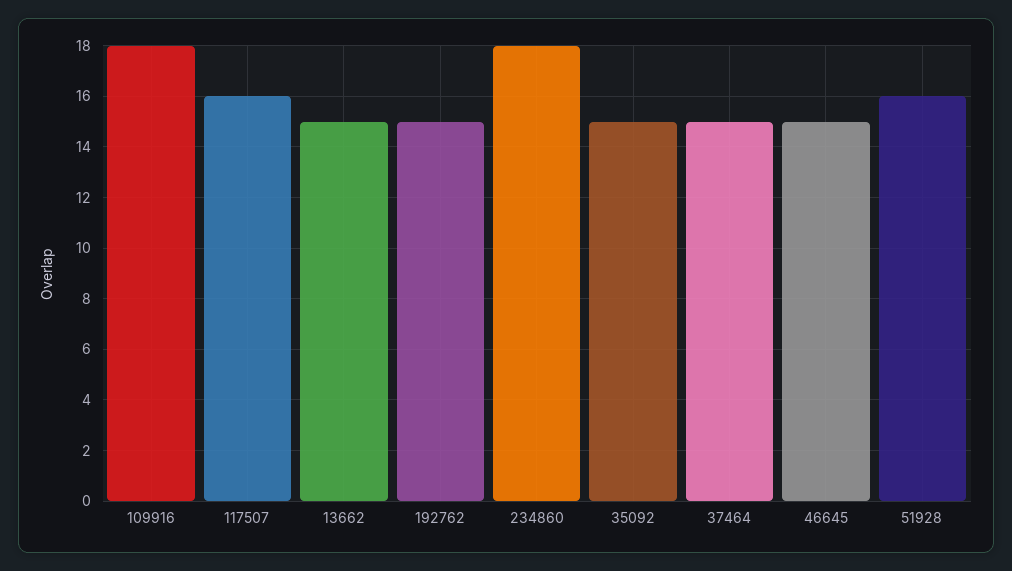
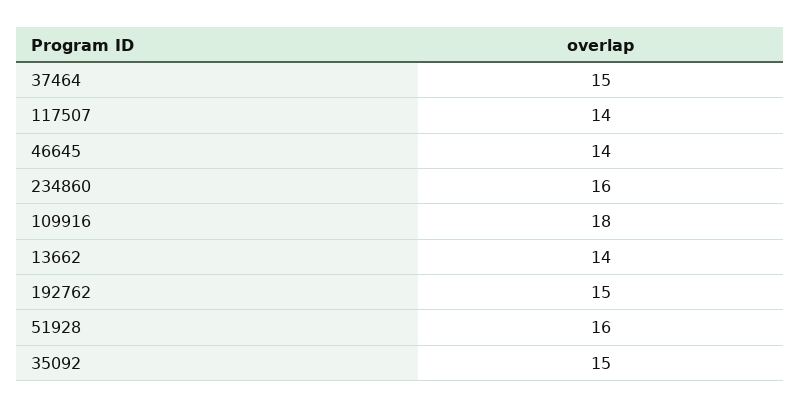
  {
    "109916": 18,
-   "117507": 16,
+   "117507": 14,
-   "13662": 15,
+   "13662": 14,
    "192762": 15,
-   "234860": 18,
+   "234860": 16,
    "35092": 15,
    "37464": 15,
-   "46645": 15,
+   "46645": 14,
    "51928": 16
  }

